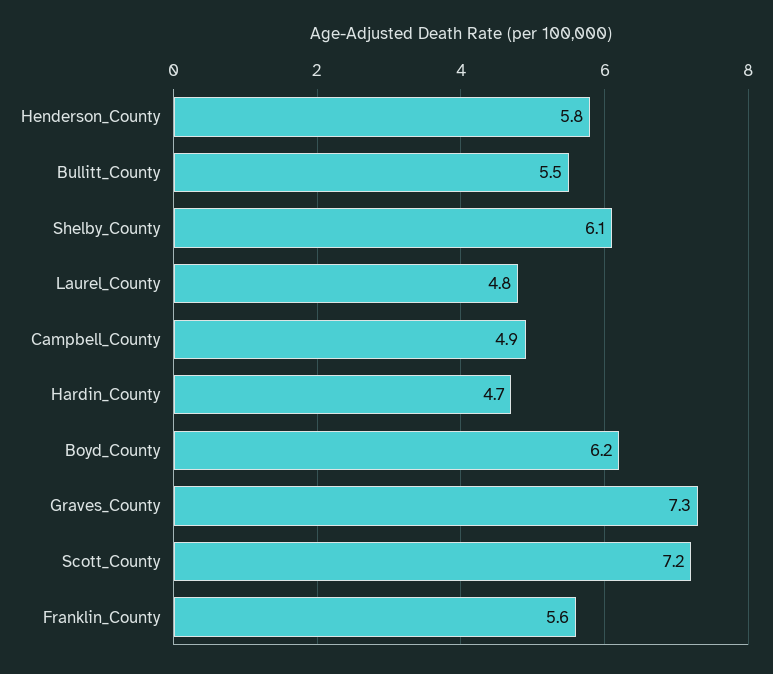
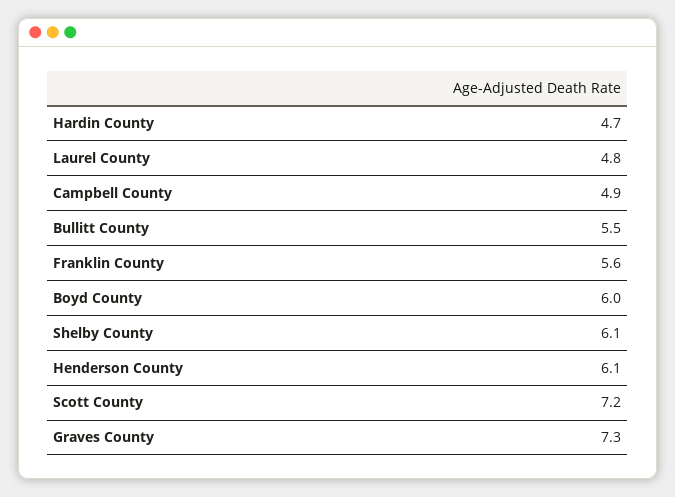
  {
-   "Henderson_County": 5.8,
+   "Henderson_County": 6.1,
    "Bullitt_County": 5.5,
    "Shelby_County": 6.1,
    "Laurel_County": 4.8,
    "Campbell_County": 4.9,
    "Hardin_County": 4.7,
-   "Boyd_County": 6.2,
+   "Boyd_County": 6,
    "Graves_County": 7.3,
    "Scott_County": 7.2,
    "Franklin_County": 5.6
  }

